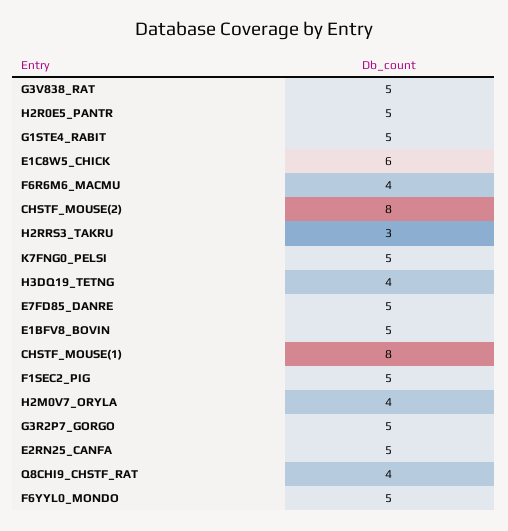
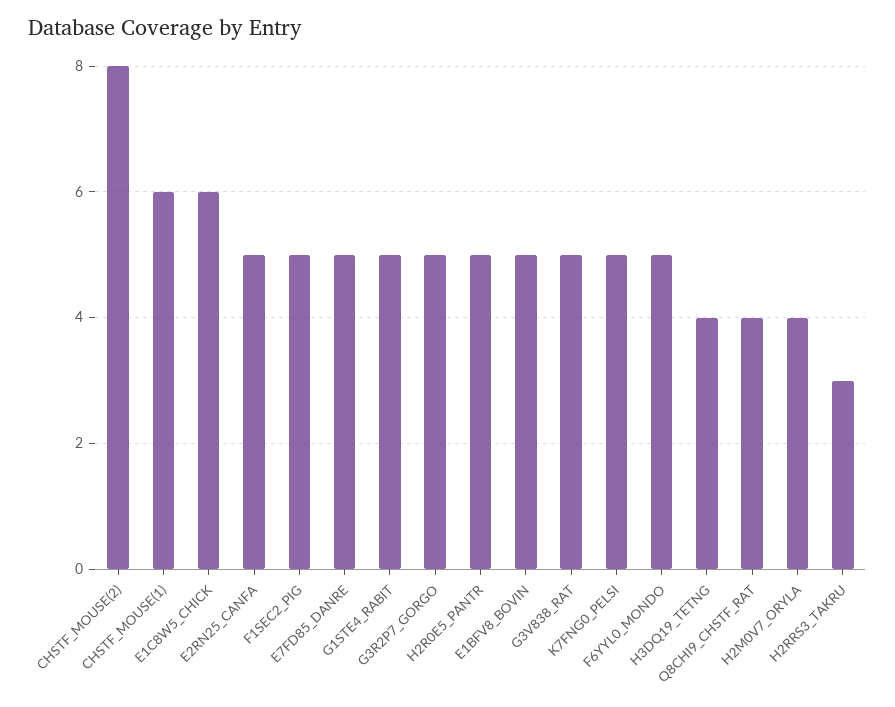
  {
    "G3V838_RAT": 5,
    "H2R0E5_PANTR": 5,
    "G1STE4_RABIT": 5,
    "E1C8W5_CHICK": 6,
-   "F6R6M6_MACMU": 4,
    "CHSTF_MOUSE(2)": 8,
    "H2RRS3_TAKRU": 3,
    "K7FNG0_PELSI": 5,
    "H3DQ19_TETNG": 4,
    "E7FD85_DANRE": 5,
    "E1BFV8_BOVIN": 5,
-   "CHSTF_MOUSE(1)": 8,
+   "CHSTF_MOUSE(1)": 6,
    "F1SEC2_PIG": 5,
    "H2M0V7_ORYLA": 4,
    "G3R2P7_GORGO": 5,
    "E2RN25_CANFA": 5,
    "Q8CHI9_CHSTF_RAT": 4,
    "F6YYL0_MONDO": 5
  }

